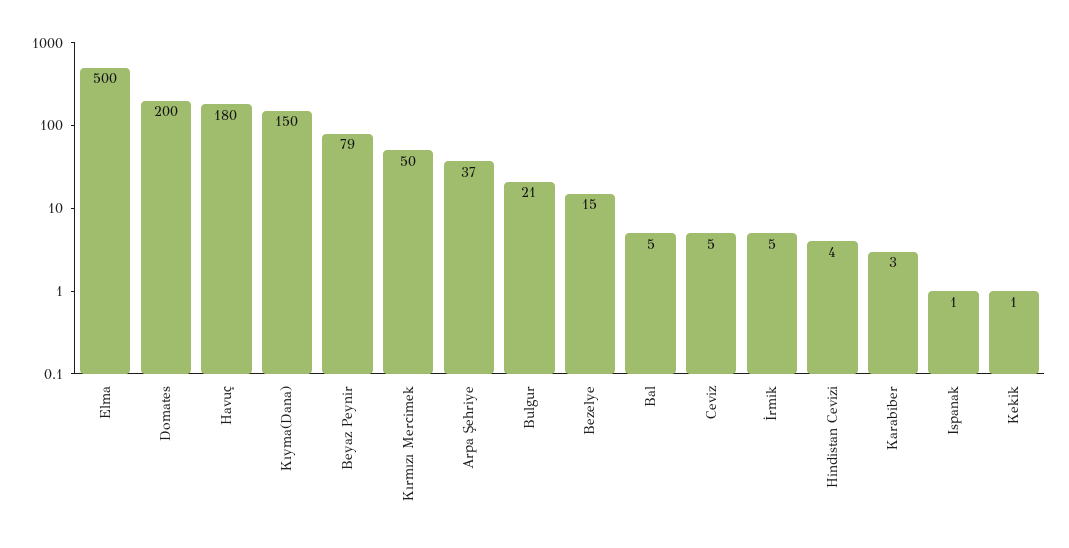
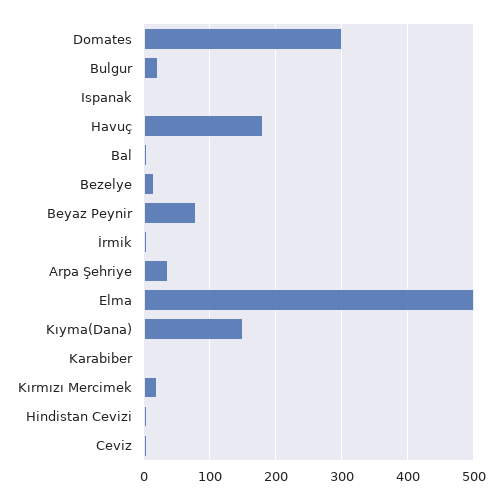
  {
    "Elma": 500,
-   "Domates": 200,
+   "Domates": 300,
    "Havuç": 180,
    "Kıyma(Dana)": 150,
    "Beyaz Peynir": 79,
-   "Kırmızı Mercimek": 50,
+   "Kırmızı Mercimek": 20,
    "Arpa Şehriye": 37,
    "Bulgur": 21,
    "Bezelye": 15,
    "Bal": 5,
    "Ceviz": 5,
    "İrmik": 5,
    "Hindistan Cevizi": 4,
    "Karabiber": 3,
-   "Ispanak": 1,
+   "Ispanak": 1
-   "Kekik": 1
  }

